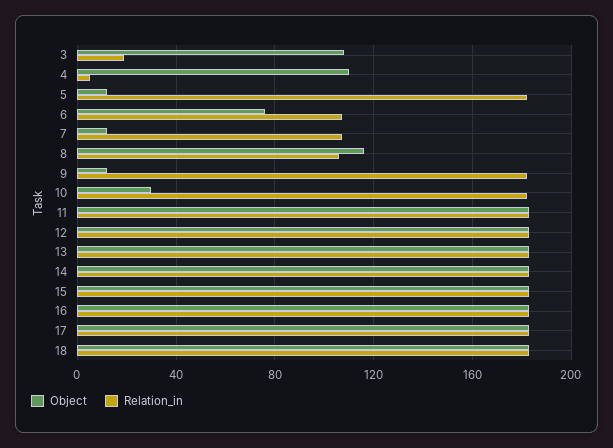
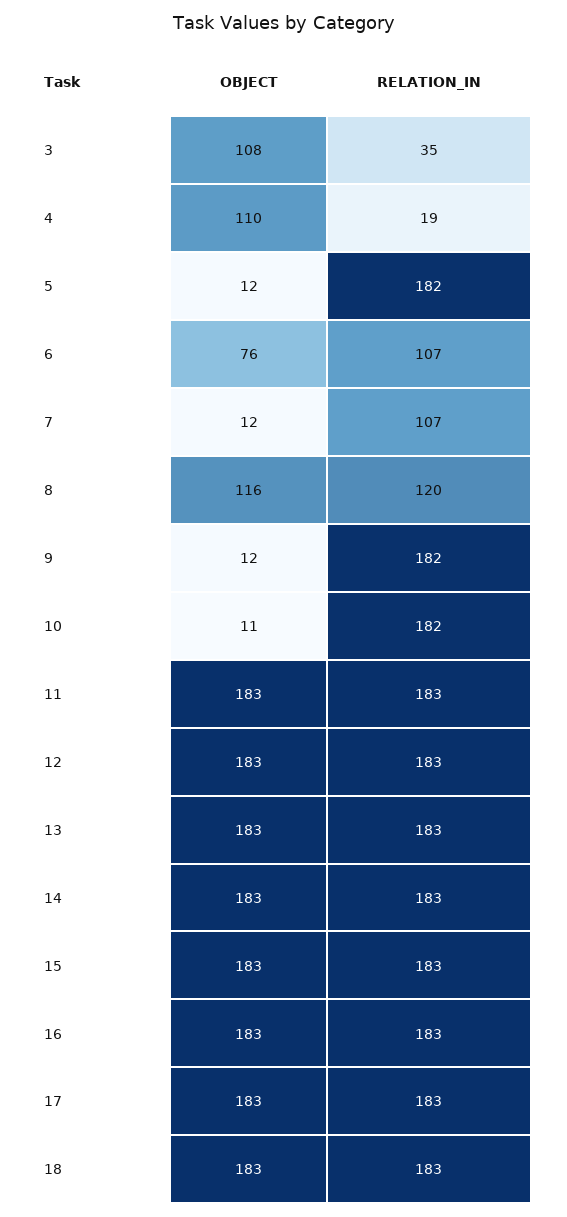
  {
    "Object": {
      "3": 108,
      "4": 110,
      "5": 12,
      "6": 76,
      "7": 12,
      "8": 116,
      "9": 12,
-     "10": 30,
+     "10": 11,
      "11": 183,
      "12": 183,
      "13": 183,
      "14": 183,
      "15": 183,
      "16": 183,
      "17": 183,
      "18": 183
    },
    "Relation_in": {
-     "3": 20,
+     "3": 35,
-     "4": 5,
+     "4": 19,
      "5": 182,
      "6": 107,
      "7": 107,
-     "8": 105,
+     "8": 120,
      "9": 182,
      "10": 182,
      "11": 183,
      "12": 183,
      "13": 183,
      "14": 183,
      "15": 183,
      "16": 183,
      "17": 183,
      "18": 183
    }
  }

